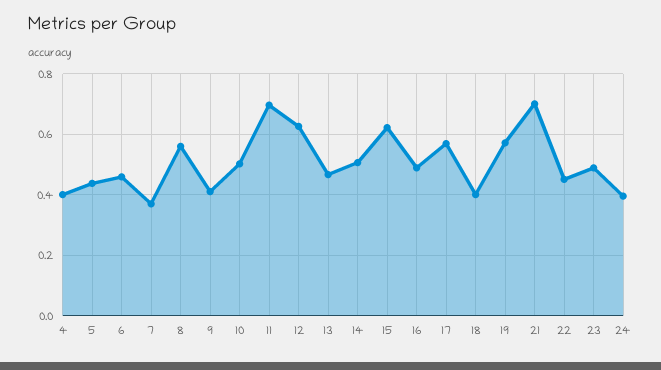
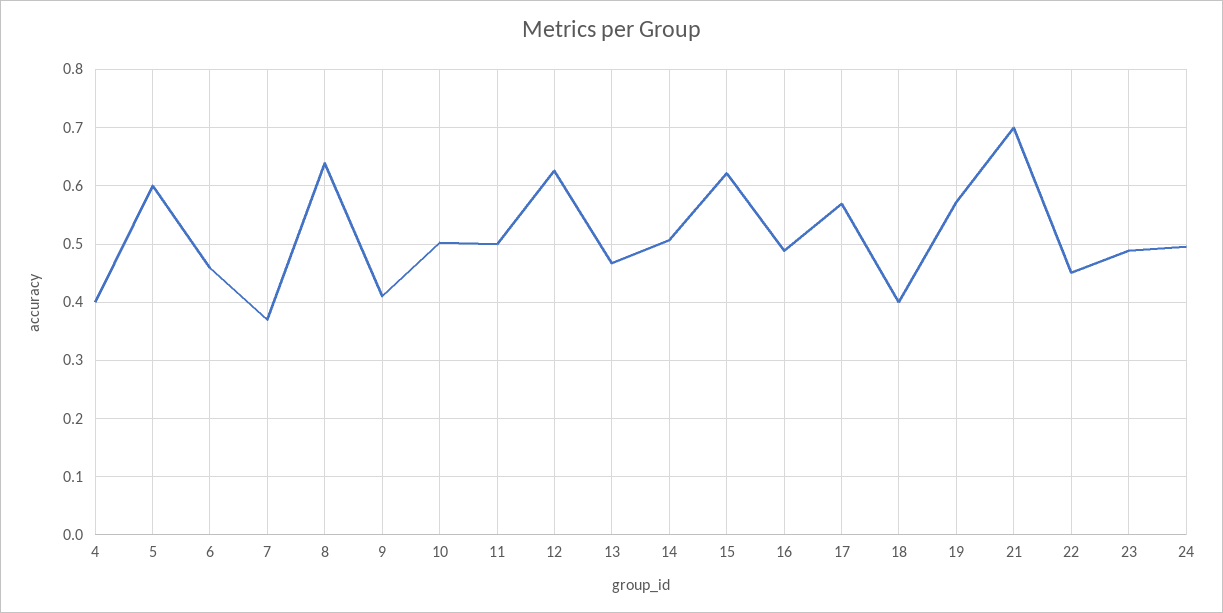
  {
    "4": 0.4,
-   "5": 0.44,
+   "5": 0.6,
    "6": 0.46,
    "7": 0.36,
-   "8": 0.56,
+   "8": 0.64,
    "9": 0.4,
    "10": 0.5,
-   "11": 0.7,
+   "11": 0.5,
    "12": 0.62,
    "13": 0.46,
    "14": 0.5,
    "15": 0.62,
    "16": 0.48,
    "17": 0.56,
    "18": 0.4,
    "19": 0.58,
    "21": 0.7,
    "22": 0.46,
    "23": 0.48,
-   "24": 0.4
+   "24": 0.5
  }

